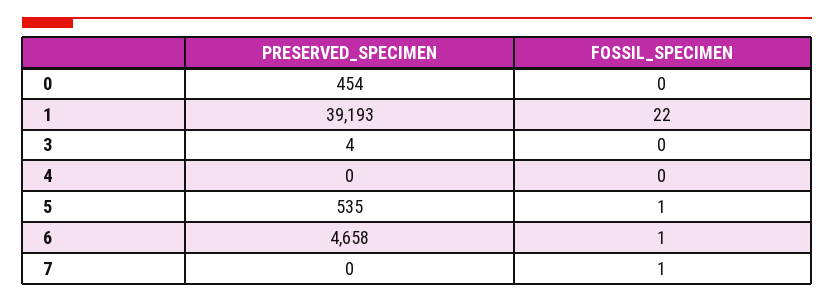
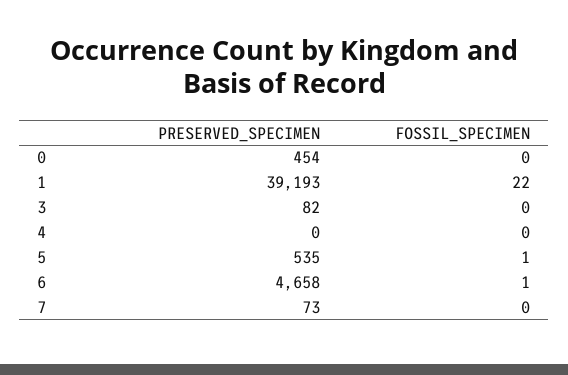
  {
    "PRESERVED_SPECIMEN": {
      "0": 454,
      "1": 39193,
-     "3": 4,
+     "3": 82,
      "4": 0,
      "5": 535,
      "6": 4658,
-     "7": 0
+     "7": 73
    },
    "FOSSIL_SPECIMEN": {
      "0": 0,
      "1": 22,
      "3": 0,
      "4": 0,
      "5": 1,
      "6": 1,
-     "7": 1
+     "7": 0
    }
  }

